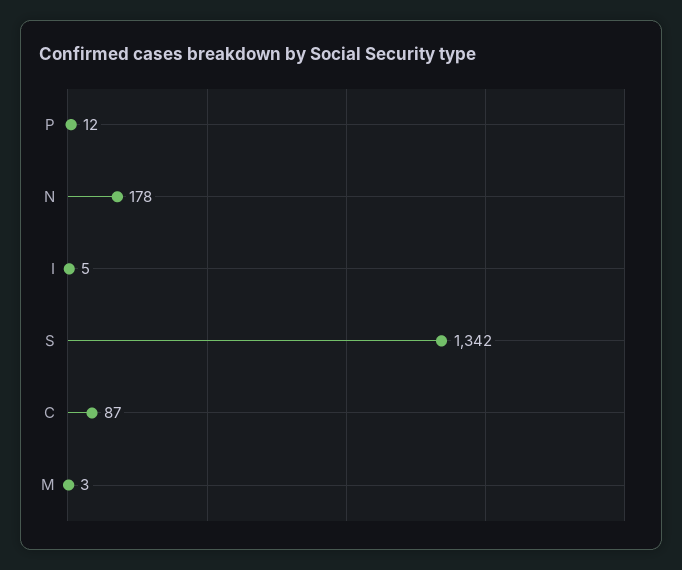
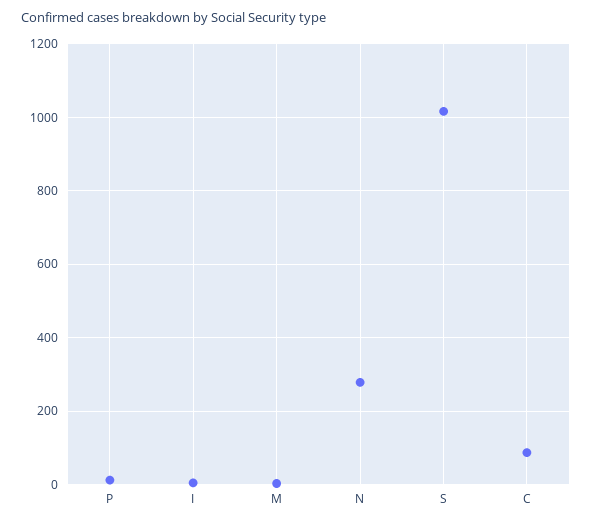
  {
    "P": 12,
-   "N": 178,
+   "N": 280,
    "I": 5,
-   "S": 1342,
+   "S": 1020,
    "C": 87,
    "M": 3
  }

